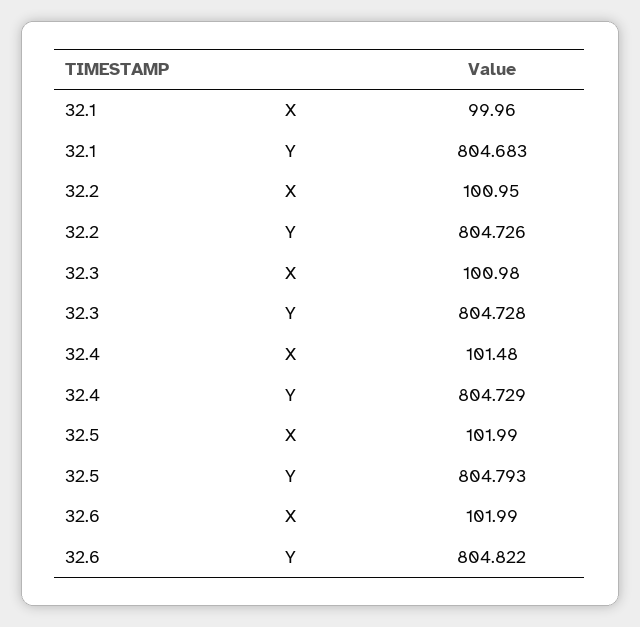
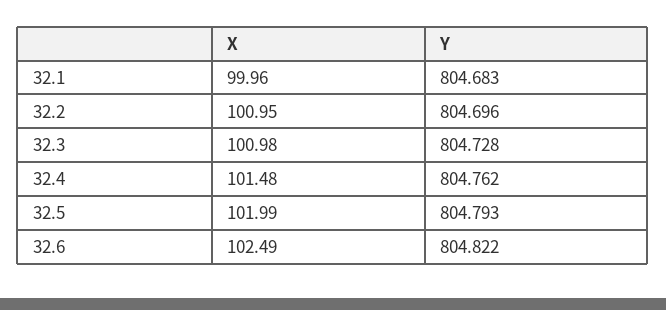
  {
    "32.1": {
      "X": 99.96,
      "Y": 804.683
    },
    "32.2": {
      "X": 100.95,
-     "Y": 804.726
+     "Y": 804.696
    },
    "32.3": {
      "X": 100.98,
      "Y": 804.728
    },
    "32.4": {
      "X": 101.48,
-     "Y": 804.729
+     "Y": 804.762
    },
    "32.5": {
      "X": 101.99,
      "Y": 804.793
    },
    "32.6": {
-     "X": 101.99,
+     "X": 102.49,
      "Y": 804.822
    }
  }

